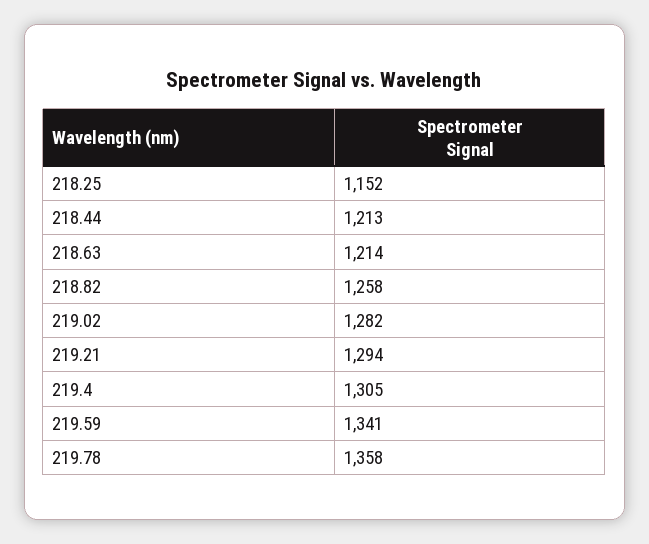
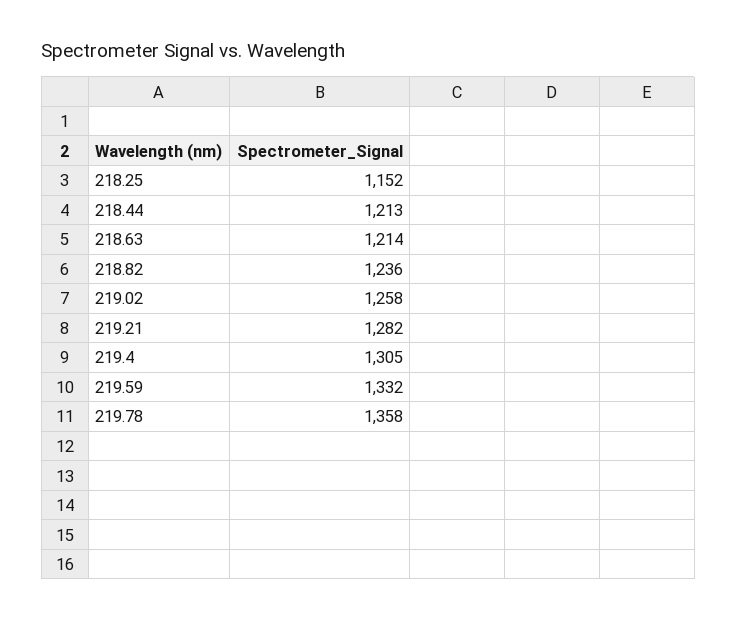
  {
    "218.25": 1152,
    "218.44": 1213,
    "218.63": 1214,
-   "218.82": 1258,
+   "218.82": 1236,
-   "219.02": 1282,
+   "219.02": 1258,
-   "219.21": 1294,
+   "219.21": 1282,
    "219.4": 1305,
-   "219.59": 1341,
+   "219.59": 1332,
    "219.78": 1358
  }

